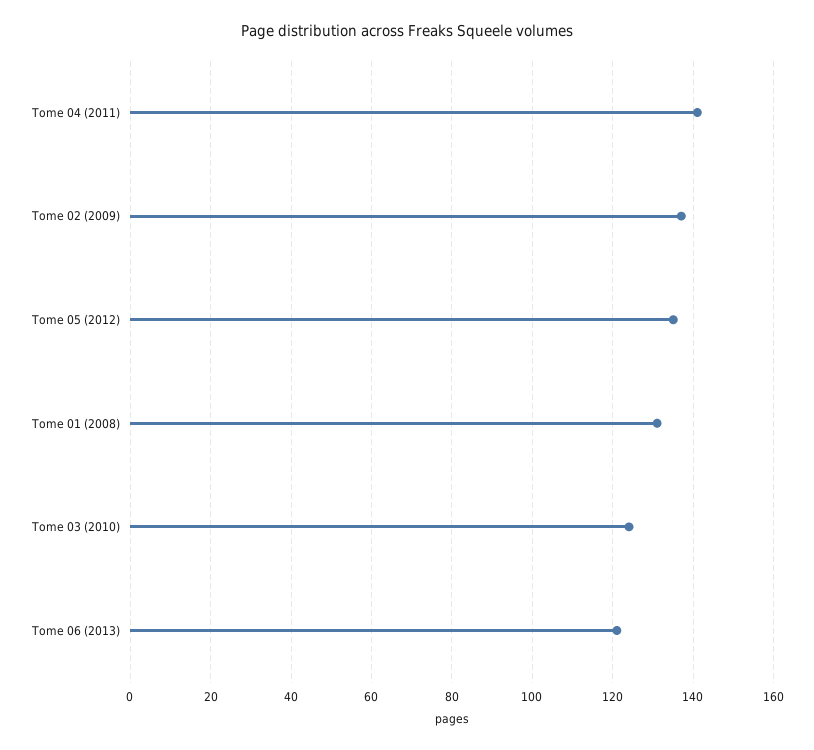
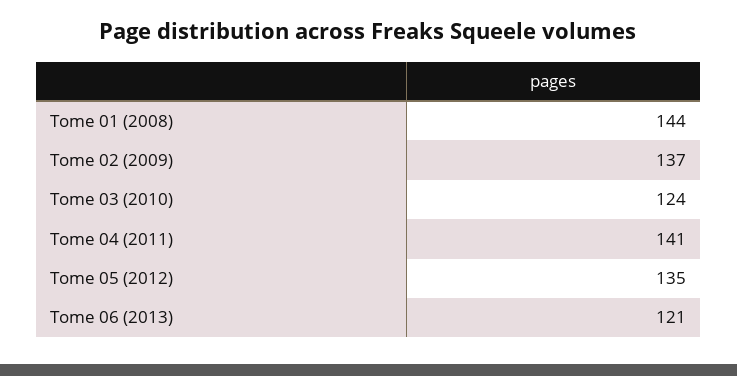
  {
    "Tome 04 (2011)": 141,
    "Tome 02 (2009)": 137,
    "Tome 05 (2012)": 135,
-   "Tome 01 (2008)": 130,
+   "Tome 01 (2008)": 144,
    "Tome 03 (2010)": 124,
    "Tome 06 (2013)": 121
  }

